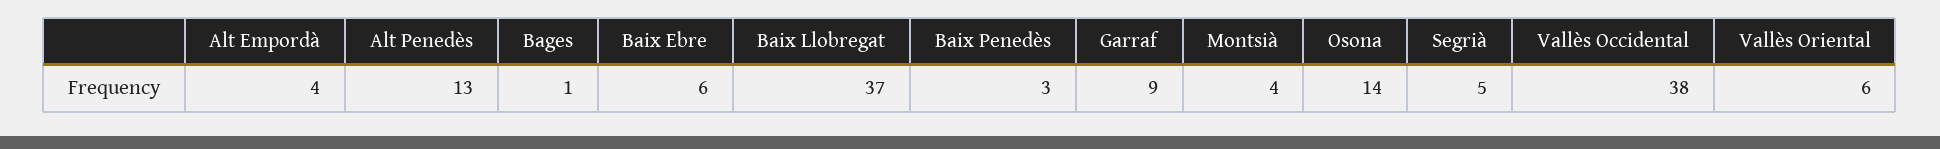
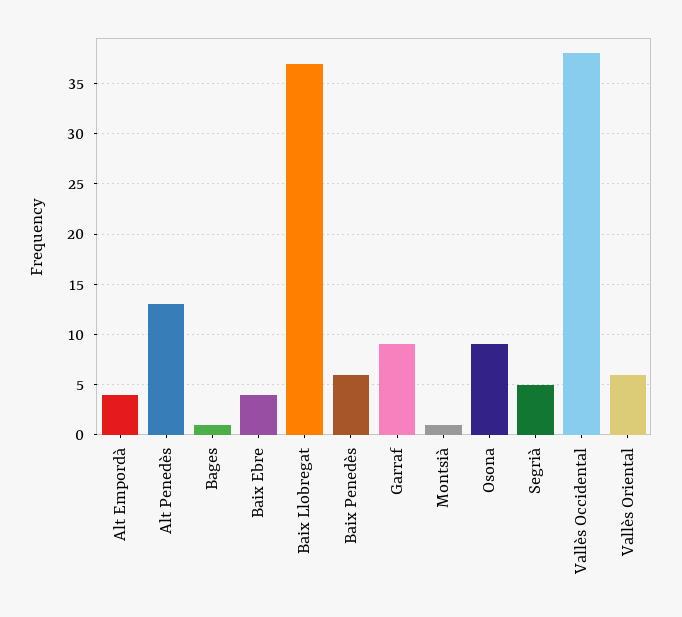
  {
    "Alt Empordà": 4,
    "Alt Penedès": 13,
    "Bages": 1,
-   "Baix Ebre": 6,
+   "Baix Ebre": 4,
    "Baix Llobregat": 37,
-   "Baix Penedès": 3,
+   "Baix Penedès": 6,
    "Garraf": 9,
-   "Montsià": 4,
+   "Montsià": 1,
-   "Osona": 14,
+   "Osona": 9,
    "Segrià": 5,
    "Vallès Occidental": 38,
    "Vallès Oriental": 6
  }

